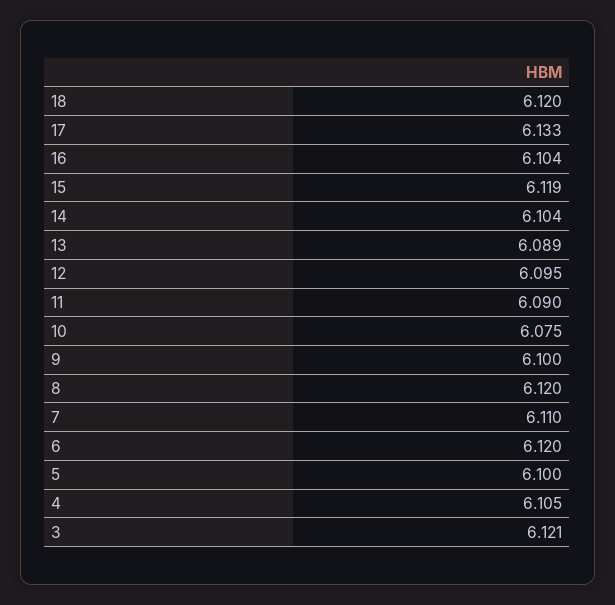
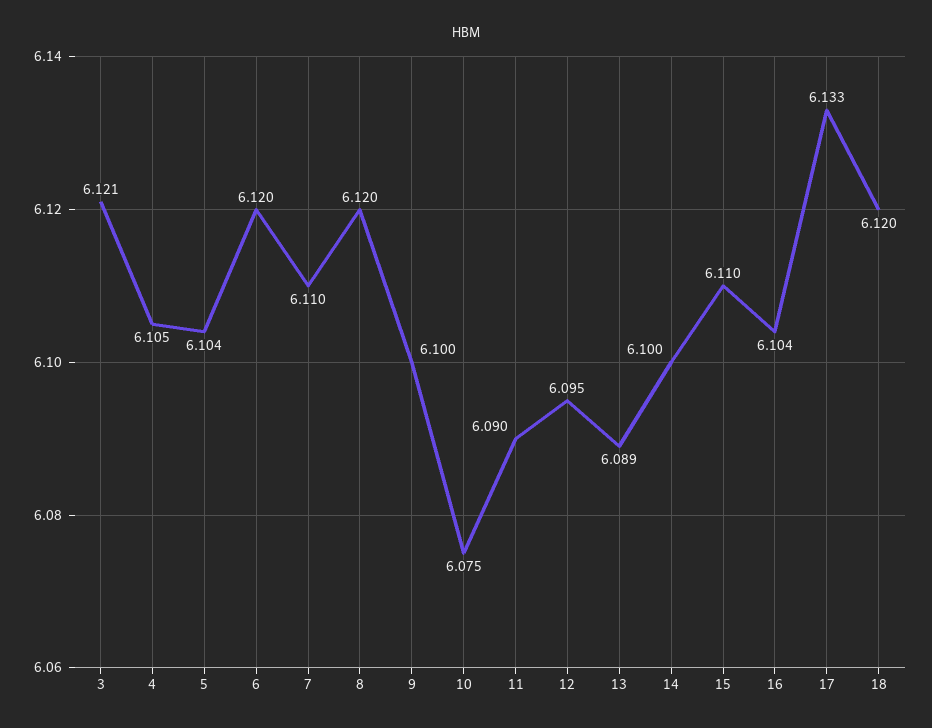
  {
    "18": 6.12,
    "17": 6.133,
    "16": 6.104,
-   "15": 6.119,
+   "15": 6.11,
-   "14": 6.104,
+   "14": 6.1,
    "13": 6.089,
    "12": 6.095,
    "11": 6.09,
    "10": 6.075,
    "9": 6.1,
    "8": 6.12,
    "7": 6.11,
    "6": 6.12,
-   "5": 6.1,
+   "5": 6.104,
    "4": 6.105,
    "3": 6.121
  }

